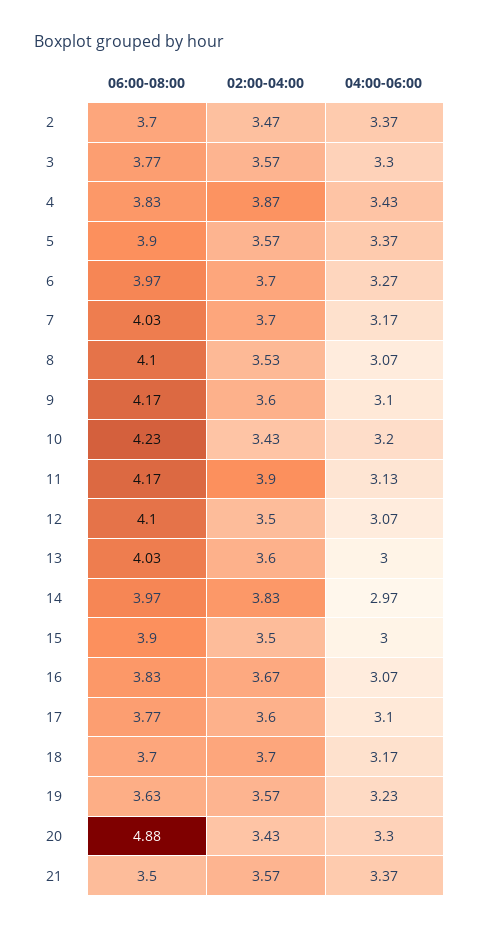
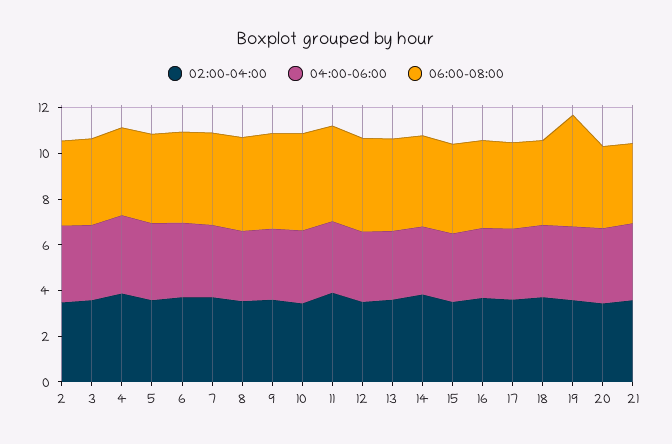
  {
    "06:00-08:00": {
      "2": 3.7,
      "3": 3.77,
      "4": 3.83,
      "5": 3.9,
      "6": 3.97,
      "7": 4.03,
      "8": 4.1,
      "9": 4.17,
      "10": 4.23,
      "11": 4.17,
      "12": 4.1,
      "13": 4.03,
      "14": 3.97,
      "15": 3.9,
      "16": 3.83,
      "17": 3.77,
      "18": 3.7,
-     "19": 3.63,
+     "19": 5,
-     "20": 4.88,
+     "20": 3.5,
      "21": 3.5
    },
    "02:00-04:00": {
      "2": 3.47,
      "3": 3.57,
      "4": 3.87,
      "5": 3.57,
      "6": 3.7,
      "7": 3.7,
      "8": 3.53,
      "9": 3.6,
      "10": 3.43,
      "11": 3.9,
      "12": 3.5,
      "13": 3.6,
      "14": 3.83,
      "15": 3.5,
      "16": 3.67,
      "17": 3.6,
      "18": 3.7,
      "19": 3.57,
      "20": 3.43,
      "21": 3.57
    },
    "04:00-06:00": {
      "2": 3.37,
      "3": 3.3,
      "4": 3.43,
      "5": 3.37,
      "6": 3.27,
      "7": 3.17,
      "8": 3.07,
      "9": 3.1,
      "10": 3.2,
      "11": 3.13,
      "12": 3.07,
      "13": 3,
      "14": 2.97,
      "15": 3,
      "16": 3.07,
      "17": 3.1,
      "18": 3.17,
      "19": 3.23,
      "20": 3.3,
      "21": 3.37
    }
  }

